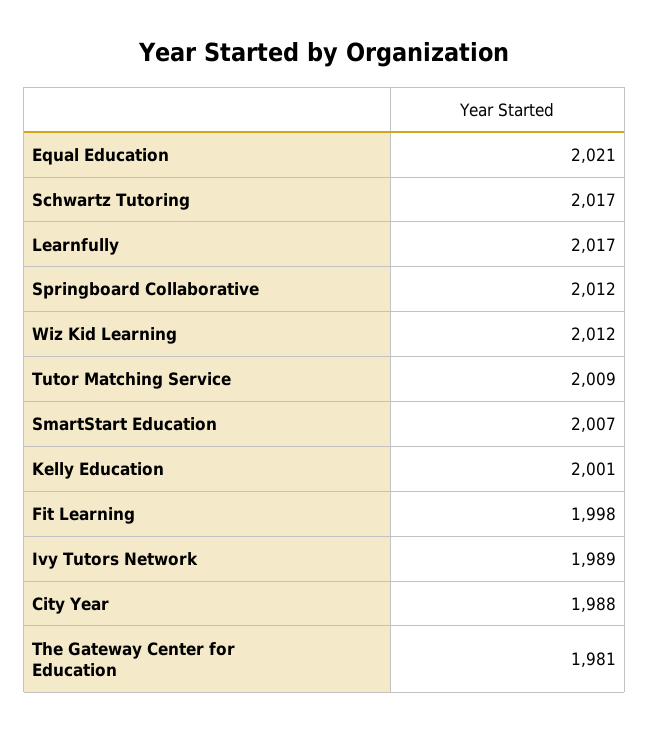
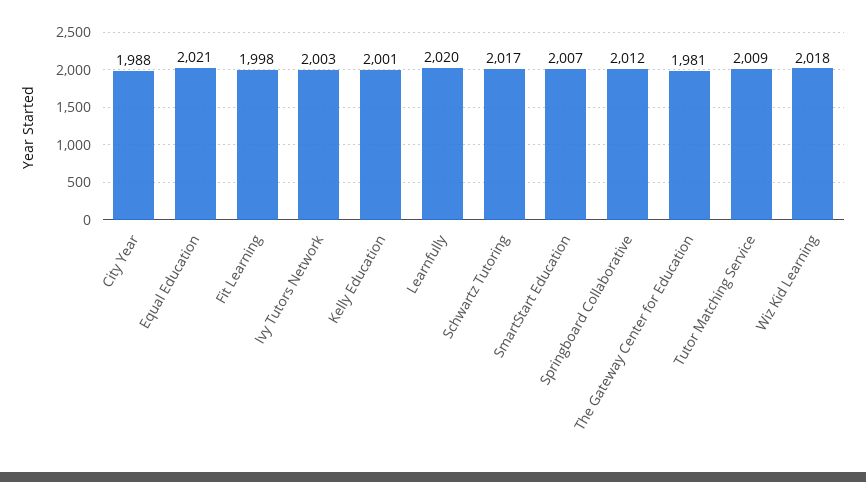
  {
    "Equal Education": 2021,
    "Schwartz Tutoring": 2017,
-   "Learnfully": 2017,
+   "Learnfully": 2020,
    "Springboard Collaborative": 2012,
-   "Wiz Kid Learning": 2012,
+   "Wiz Kid Learning": 2018,
    "Tutor Matching Service": 2009,
    "SmartStart Education": 2007,
    "Kelly Education": 2001,
    "Fit Learning": 1998,
-   "Ivy Tutors Network": 1989,
+   "Ivy Tutors Network": 2003,
    "City Year": 1988,
    "The Gateway Center for Education": 1981
  }

